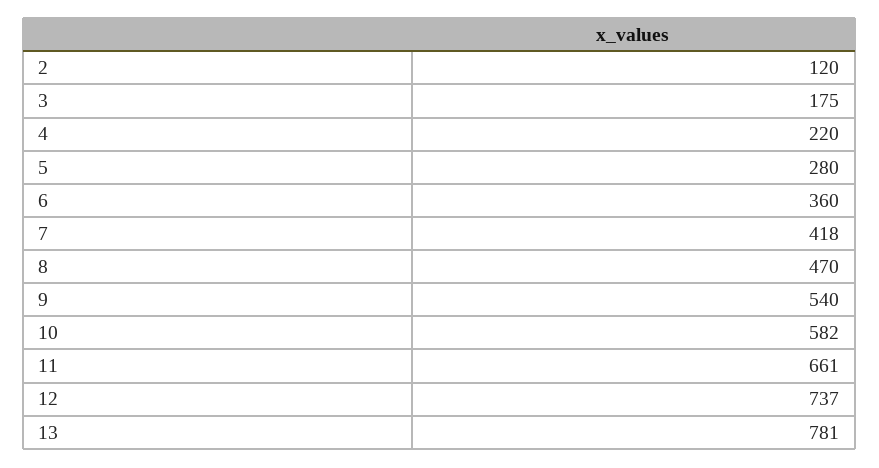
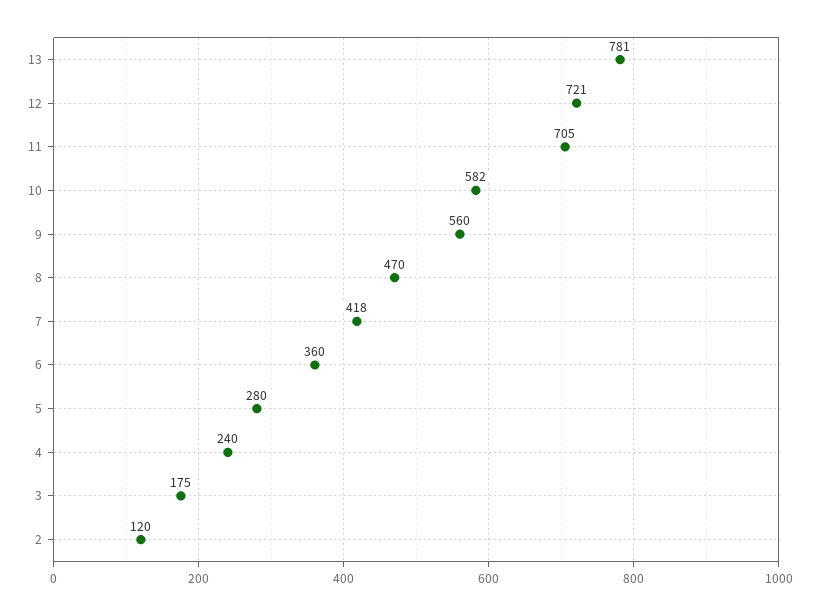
  {
    "2": 120,
    "3": 175,
-   "4": 220,
+   "4": 240,
    "5": 280,
    "6": 360,
    "7": 418,
    "8": 470,
-   "9": 540,
+   "9": 560,
    "10": 582,
-   "11": 661,
+   "11": 705,
-   "12": 737,
+   "12": 721,
    "13": 781
  }

